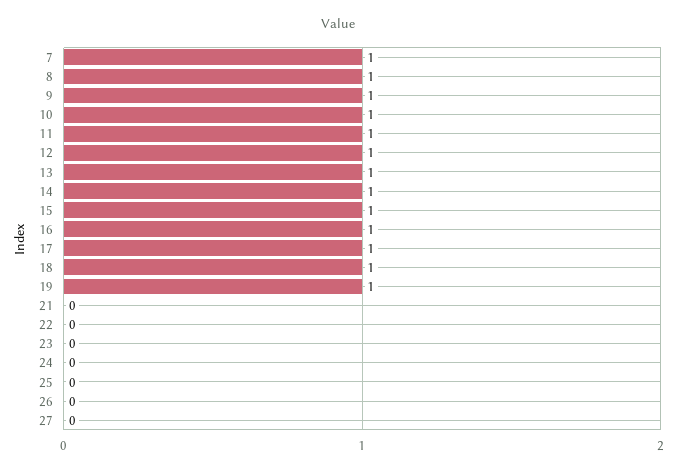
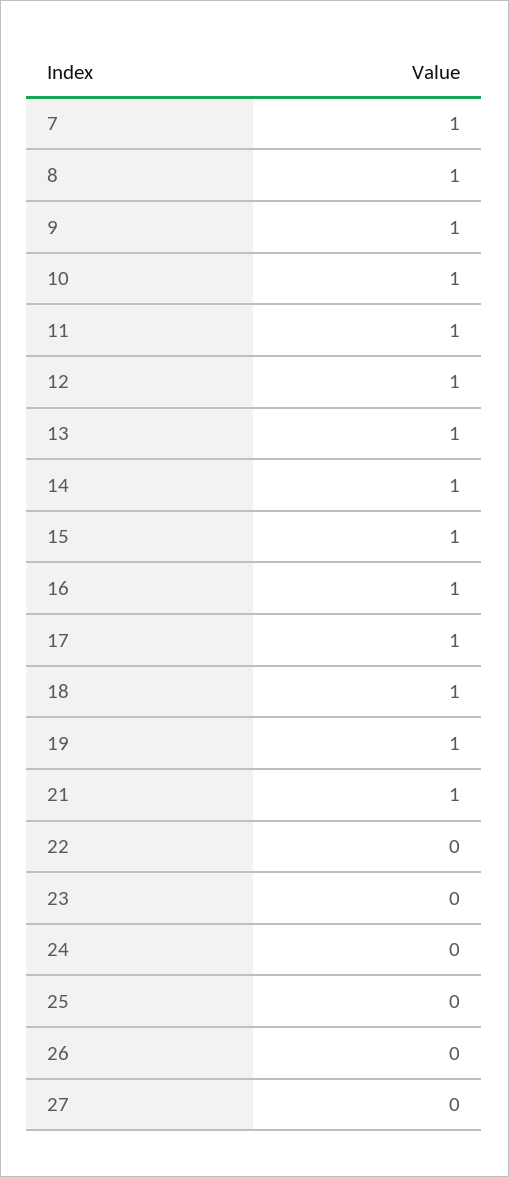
  {
    "7": 1,
    "8": 1,
    "9": 1,
    "10": 1,
    "11": 1,
    "12": 1,
    "13": 1,
    "14": 1,
    "15": 1,
    "16": 1,
    "17": 1,
    "18": 1,
    "19": 1,
-   "21": 0,
+   "21": 1,
    "22": 0,
    "23": 0,
    "24": 0,
    "25": 0,
    "26": 0,
    "27": 0
  }

